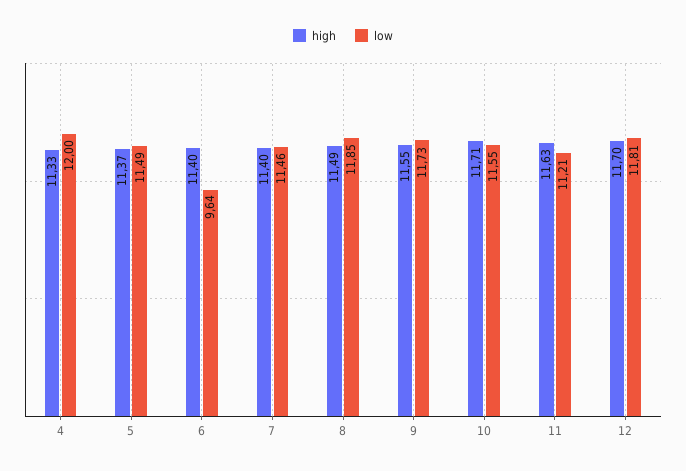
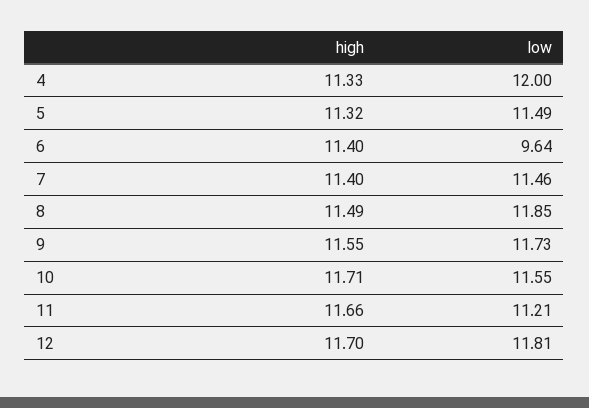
  {
    "high": {
      "4": 11.33,
-     "5": 11.37,
+     "5": 11.32,
      "6": 11.4,
      "7": 11.4,
      "8": 11.49,
      "9": 11.55,
      "10": 11.71,
-     "11": 11.63,
+     "11": 11.66,
      "12": 11.7
    },
    "low": {
      "4": 12,
      "5": 11.49,
      "6": 9.64,
      "7": 11.46,
      "8": 11.85,
      "9": 11.73,
      "10": 11.55,
      "11": 11.21,
      "12": 11.81
    }
  }

